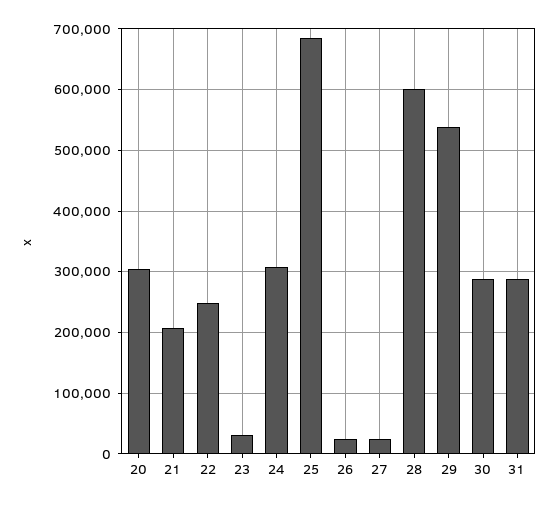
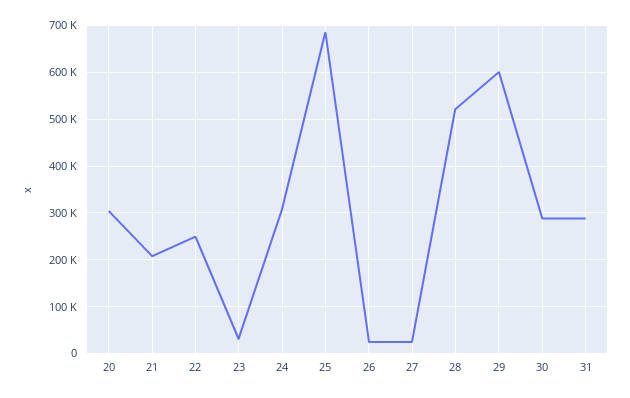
  {
    "20": 300000,
    "21": 210000,
    "22": 250000,
    "23": 30000,
    "24": 310000,
    "25": 680000,
    "26": 20000,
    "27": 20000,
-   "28": 600000,
+   "28": 520000,
-   "29": 540000,
+   "29": 600000,
    "30": 290000,
    "31": 290000
  }

